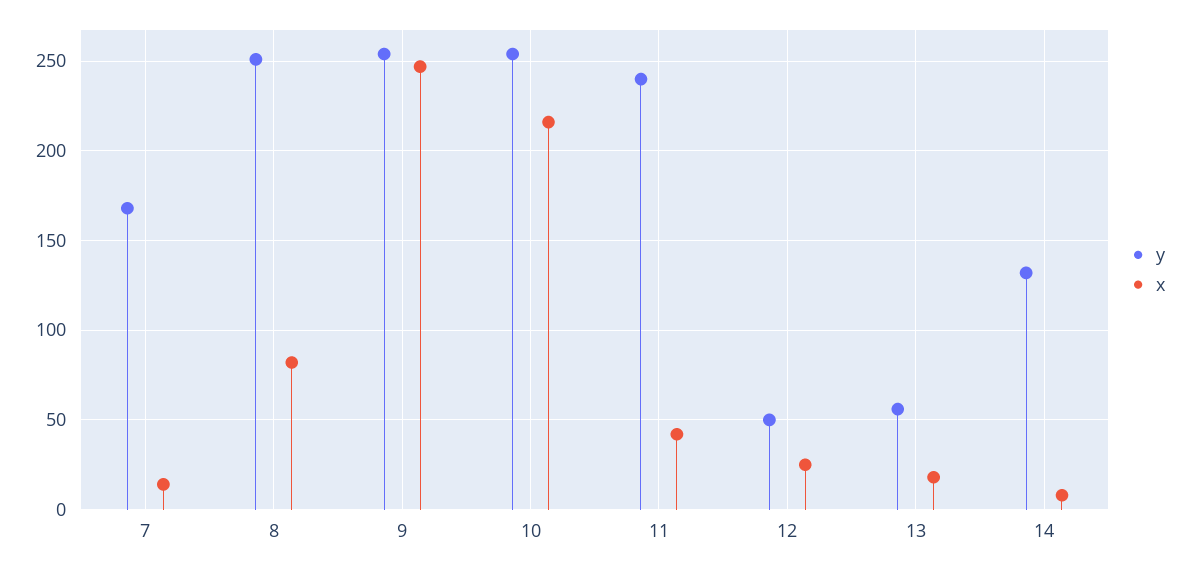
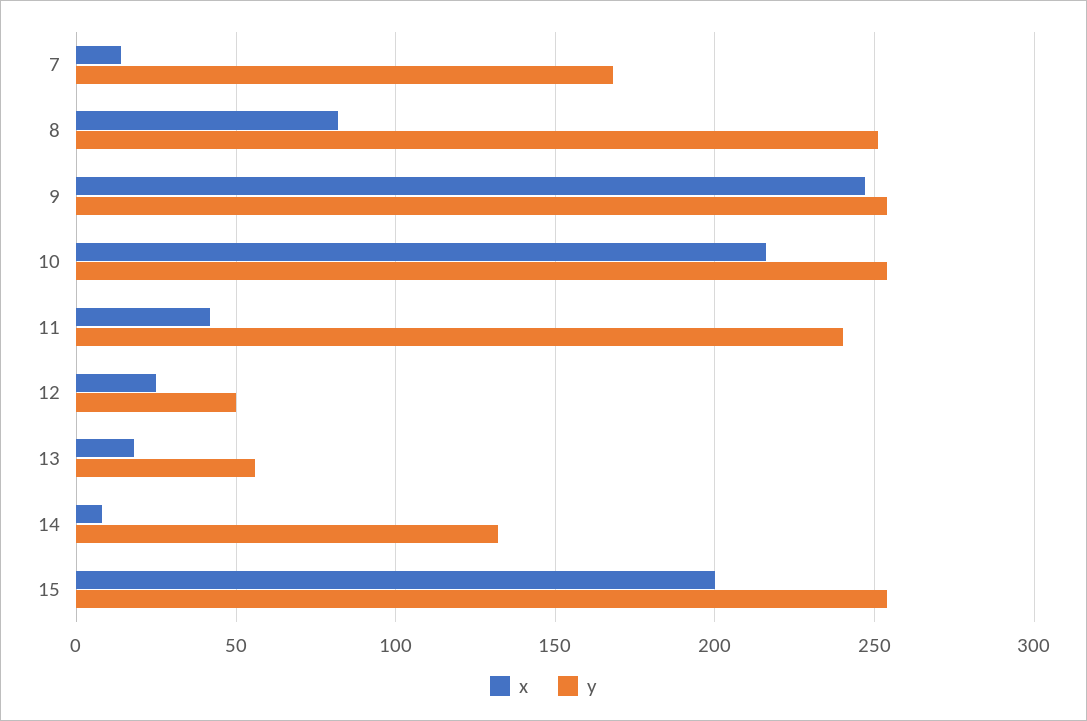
  {
    "y": {
      "7": 170,
      "8": 250,
      "9": 255,
      "10": 255,
      "11": 240,
      "12": 50,
      "13": 55,
-     "14": 130
+     "14": 130,
+     "15": 255
    },
    "x": {
      "7": 15,
      "8": 80,
      "9": 245,
      "10": 215,
      "11": 40,
      "12": 25,
      "13": 20,
-     "14": 10
+     "14": 10,
+     "15": 200
    }
  }

